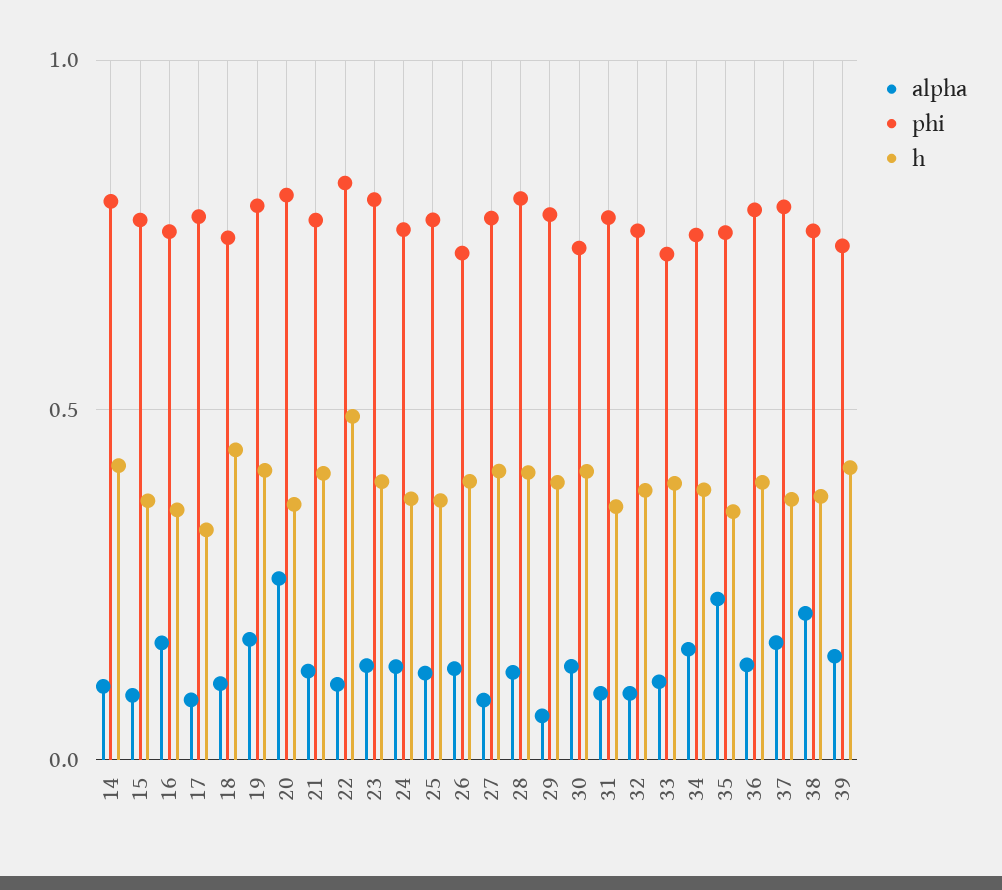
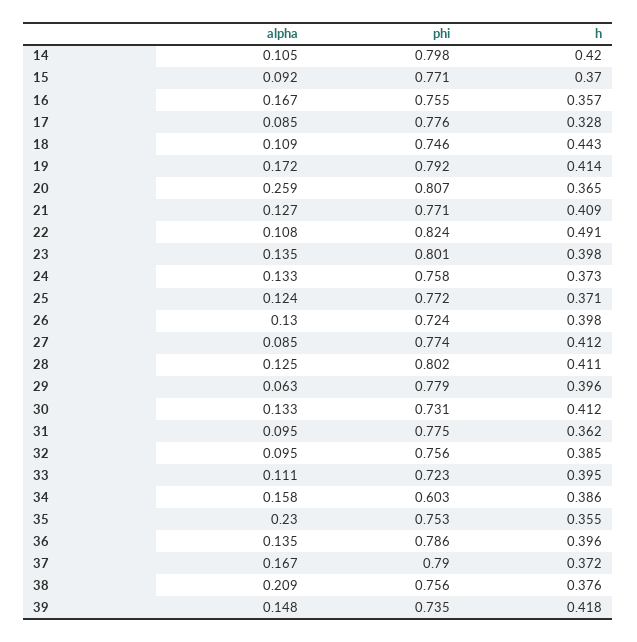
  {
    "alpha": {
      "14": 0.105,
      "15": 0.092,
      "16": 0.167,
      "17": 0.085,
      "18": 0.109,
      "19": 0.172,
      "20": 0.259,
      "21": 0.127,
      "22": 0.108,
      "23": 0.135,
      "24": 0.133,
      "25": 0.124,
      "26": 0.13,
      "27": 0.085,
      "28": 0.125,
      "29": 0.063,
      "30": 0.133,
      "31": 0.095,
      "32": 0.095,
      "33": 0.111,
      "34": 0.158,
      "35": 0.23,
      "36": 0.135,
      "37": 0.167,
      "38": 0.209,
      "39": 0.148
    },
    "phi": {
      "14": 0.798,
      "15": 0.771,
      "16": 0.755,
      "17": 0.776,
      "18": 0.746,
      "19": 0.792,
      "20": 0.807,
      "21": 0.771,
      "22": 0.824,
      "23": 0.801,
      "24": 0.758,
      "25": 0.772,
      "26": 0.724,
      "27": 0.774,
      "28": 0.802,
      "29": 0.779,
      "30": 0.731,
      "31": 0.775,
      "32": 0.756,
      "33": 0.723,
-     "34": 0.75,
+     "34": 0.603,
      "35": 0.753,
      "36": 0.786,
      "37": 0.79,
      "38": 0.756,
      "39": 0.735
    },
    "h": {
      "14": 0.42,
      "15": 0.37,
      "16": 0.357,
      "17": 0.328,
      "18": 0.443,
      "19": 0.414,
      "20": 0.365,
      "21": 0.409,
      "22": 0.491,
      "23": 0.398,
      "24": 0.373,
      "25": 0.371,
      "26": 0.398,
      "27": 0.412,
      "28": 0.411,
      "29": 0.396,
      "30": 0.412,
      "31": 0.362,
      "32": 0.385,
      "33": 0.395,
      "34": 0.386,
      "35": 0.355,
      "36": 0.396,
      "37": 0.372,
      "38": 0.376,
      "39": 0.418
    }
  }

